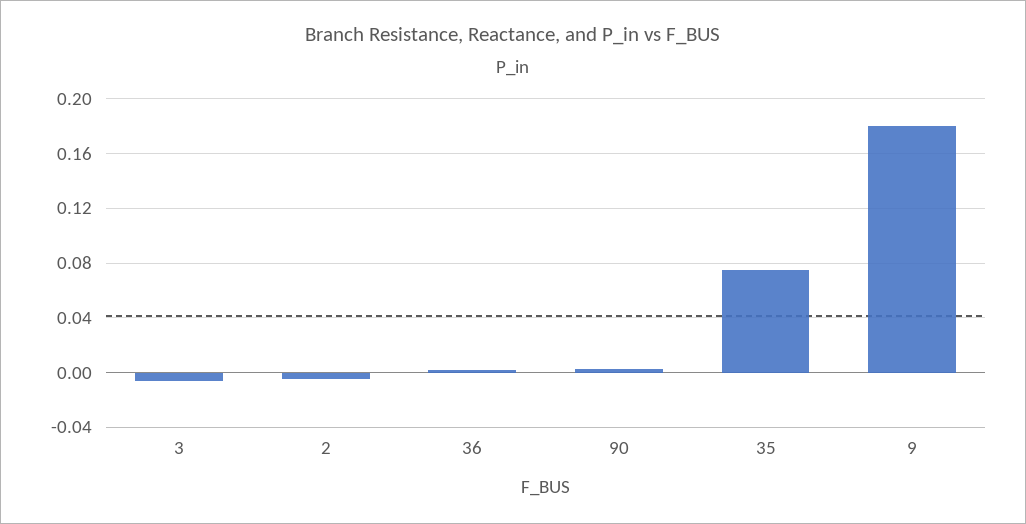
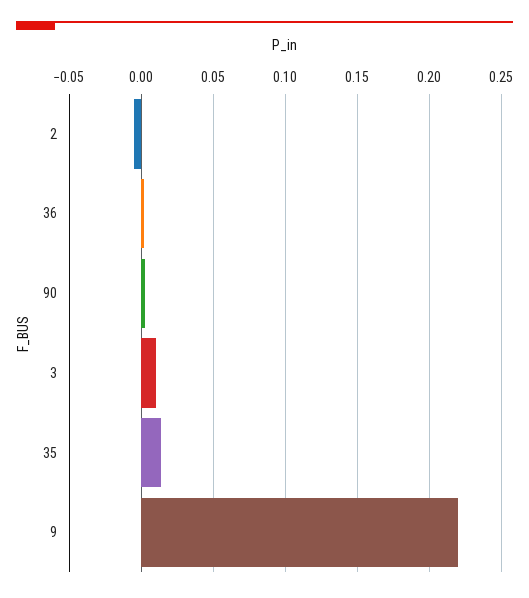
  {
-   "3": -0.005,
+   "3": 0.01,
    "2": -0.005,
    "36": 0,
    "90": 0.005,
-   "35": 0.075,
+   "35": 0.015,
-   "9": 0.18
+   "9": 0.22
  }

